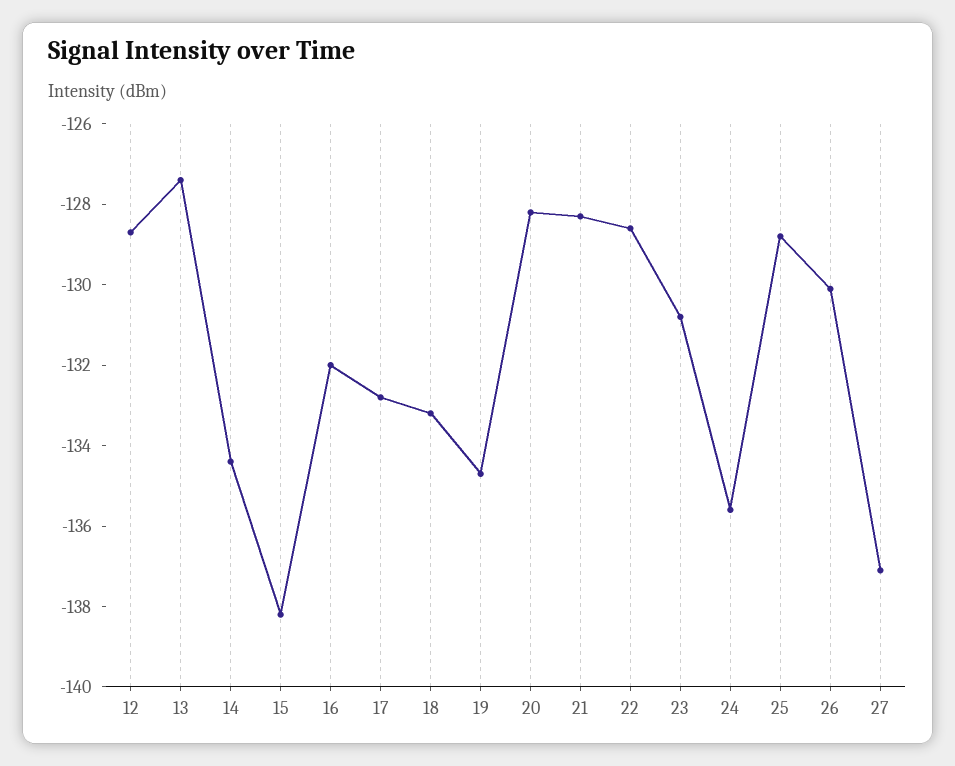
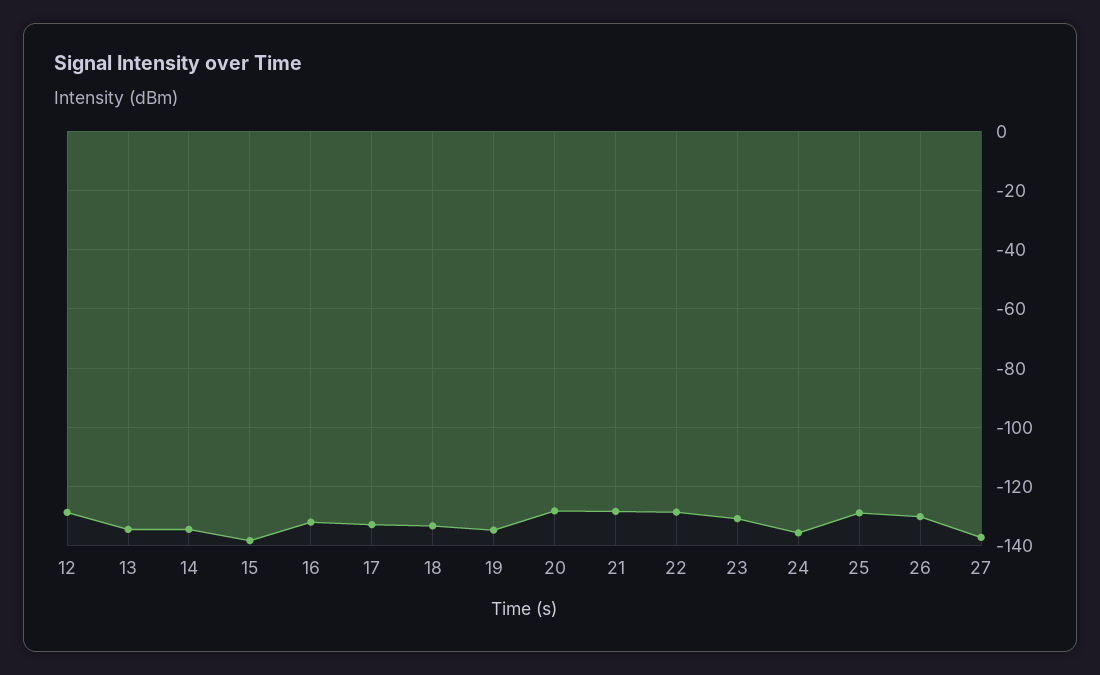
  {
    "12": -128.5,
-   "13": -127.5,
+   "13": -135,
    "14": -134.5,
    "15": -138,
    "16": -132,
    "17": -133,
    "18": -133,
    "19": -134.5,
    "20": -128,
    "21": -128.5,
    "22": -128.5,
    "23": -131,
    "24": -135.5,
    "25": -129,
    "26": -130,
    "27": -137
  }

